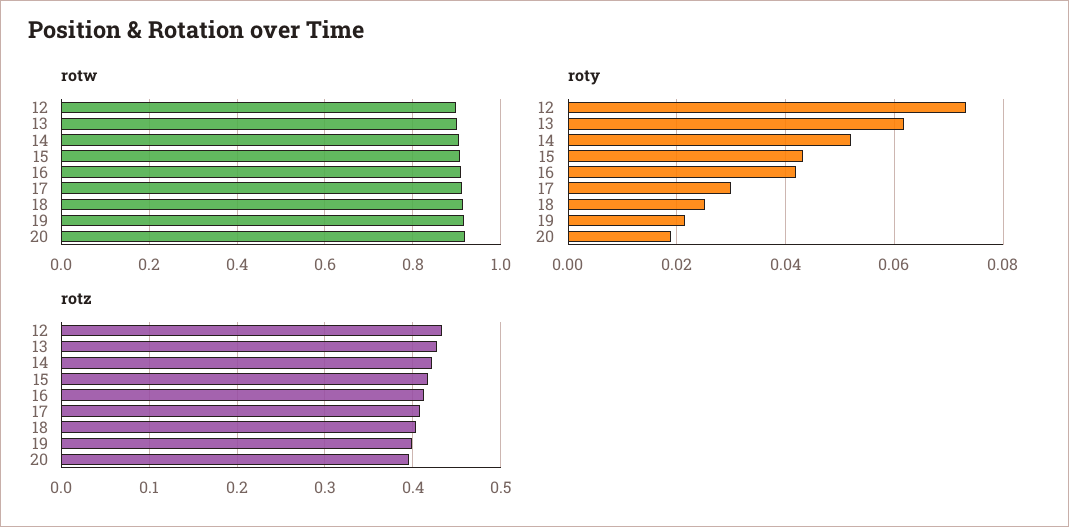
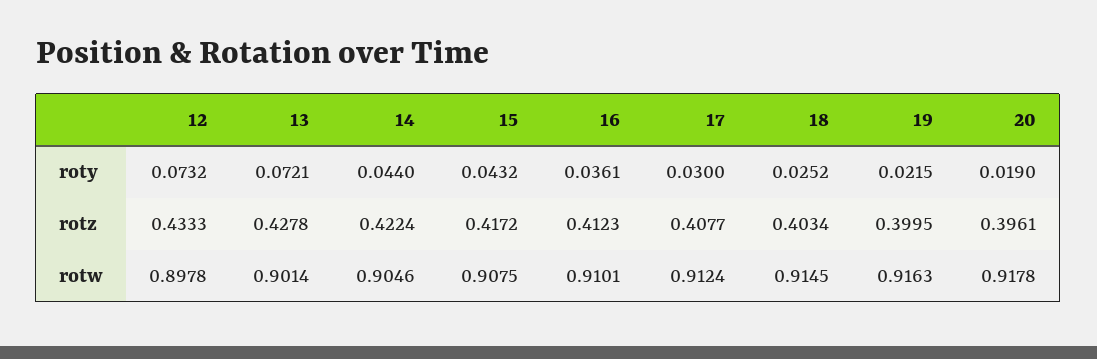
  {
    "rotw": {
      "12": 0.8978,
      "13": 0.9014,
      "14": 0.9046,
      "15": 0.9075,
      "16": 0.9101,
      "17": 0.9124,
      "18": 0.9145,
      "19": 0.9163,
      "20": 0.9178
    },
    "roty": {
      "12": 0.0732,
-     "13": 0.062,
+     "13": 0.0721,
-     "14": 0.052,
+     "14": 0.044,
      "15": 0.0432,
-     "16": 0.042,
+     "16": 0.0361,
      "17": 0.03,
      "18": 0.0252,
      "19": 0.0215,
      "20": 0.019
    },
    "rotz": {
      "12": 0.4333,
      "13": 0.4278,
      "14": 0.4224,
      "15": 0.4172,
      "16": 0.4123,
      "17": 0.4077,
      "18": 0.4034,
      "19": 0.3995,
      "20": 0.3961
    }
  }

